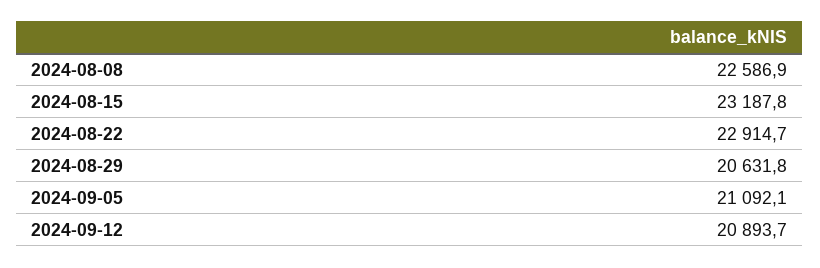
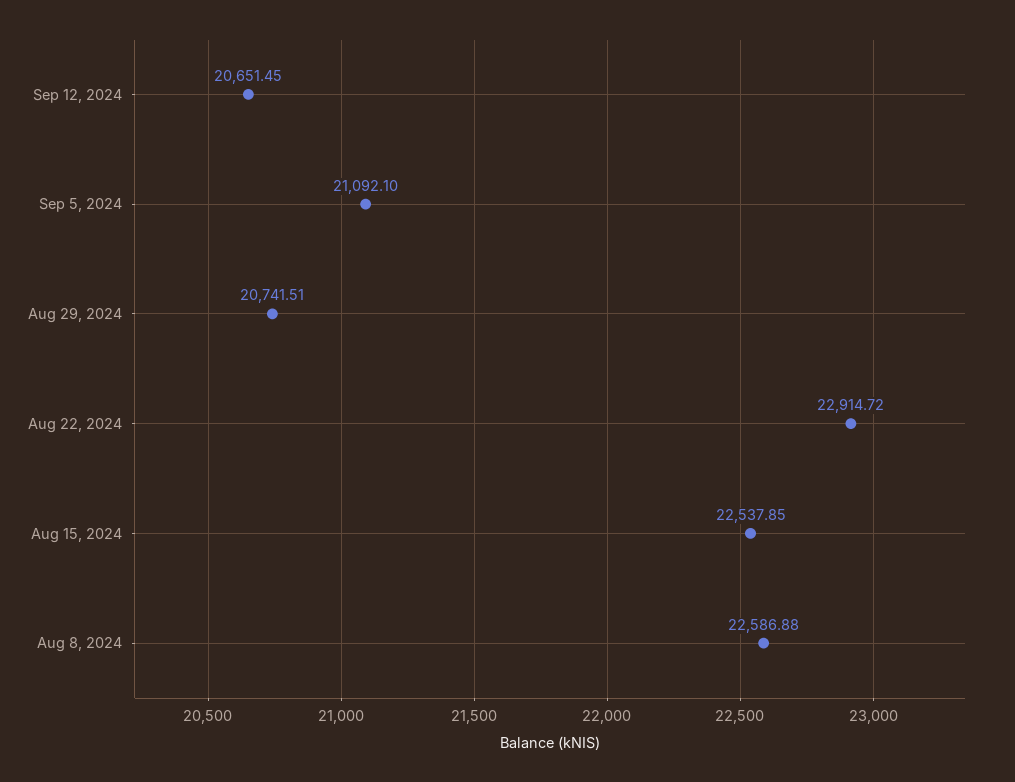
  {
    "2024-08-08": 22586.88,
-   "2024-08-15": 23187.8,
+   "2024-08-15": 22537.85,
    "2024-08-22": 22914.72,
-   "2024-08-29": 20631.8,
+   "2024-08-29": 20741.51,
    "2024-09-05": 21092.1,
-   "2024-09-12": 20893.7
+   "2024-09-12": 20651.45
  }

